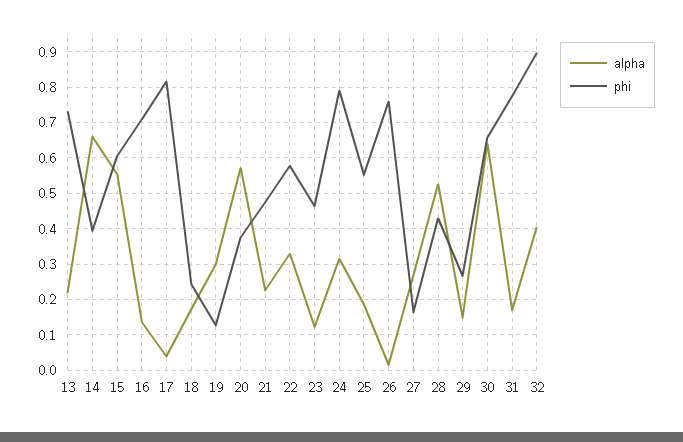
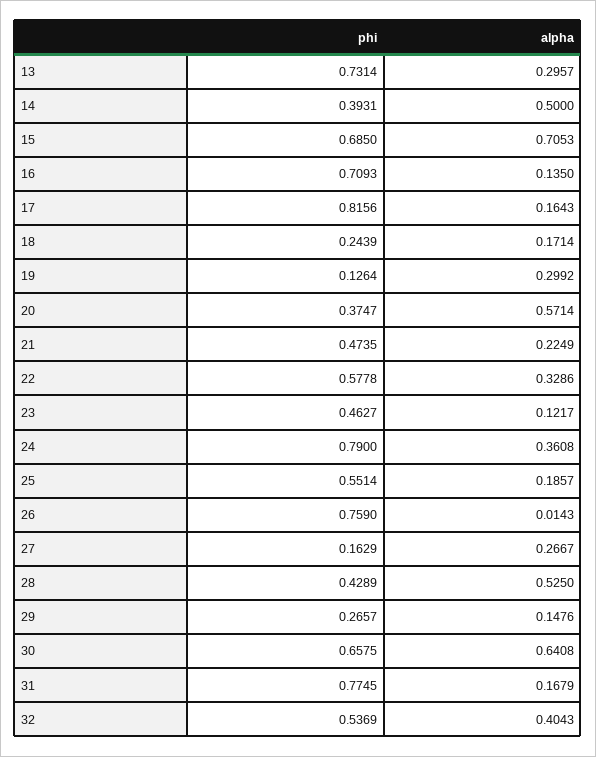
  {
    "alpha": {
-     "13": 0.22,
+     "13": 0.2957,
-     "14": 0.66,
+     "14": 0.5,
-     "15": 0.56,
+     "15": 0.7053,
      "16": 0.135,
-     "17": 0.04,
+     "17": 0.1643,
      "18": 0.1714,
      "19": 0.2992,
      "20": 0.5714,
      "21": 0.2249,
      "22": 0.3286,
      "23": 0.1217,
-     "24": 0.32,
+     "24": 0.3608,
      "25": 0.1857,
      "26": 0.0143,
      "27": 0.2667,
      "28": 0.525,
      "29": 0.1476,
      "30": 0.6408,
      "31": 0.1679,
      "32": 0.4043
    },
    "phi": {
      "13": 0.7314,
      "14": 0.3931,
-     "15": 0.6,
+     "15": 0.685,
      "16": 0.7093,
      "17": 0.8156,
      "18": 0.2439,
      "19": 0.1264,
      "20": 0.3747,
      "21": 0.4735,
      "22": 0.5778,
      "23": 0.4627,
      "24": 0.79,
      "25": 0.5514,
      "26": 0.759,
      "27": 0.1629,
      "28": 0.4289,
      "29": 0.2657,
      "30": 0.6575,
      "31": 0.7745,
-     "32": 0.9
+     "32": 0.5369
    }
  }

